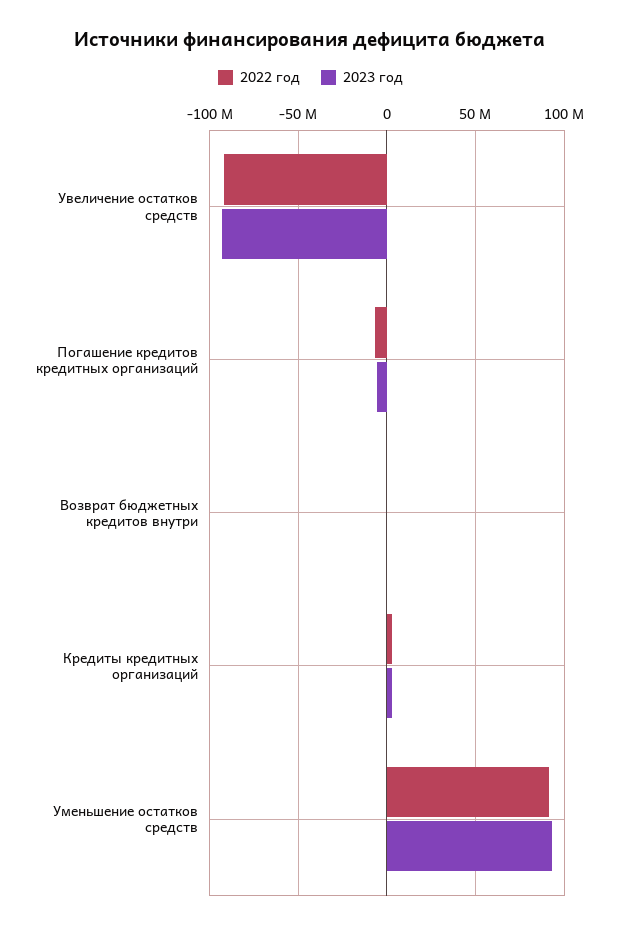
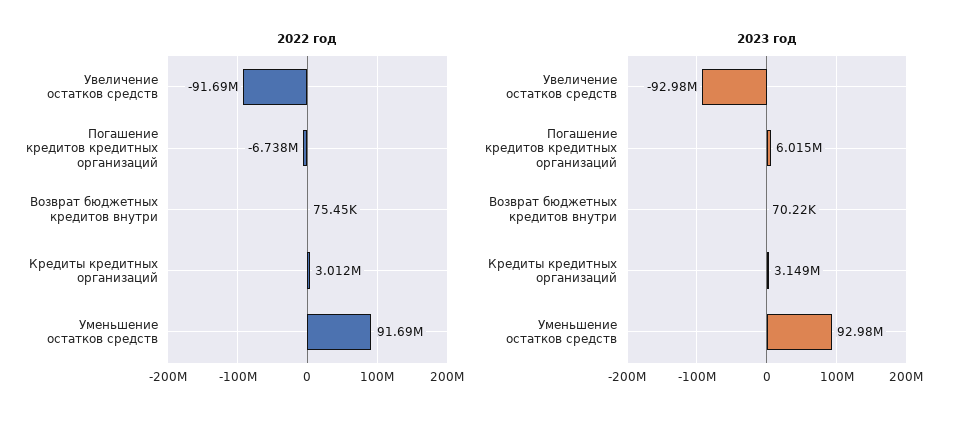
  {
    "2022 год": {
      "Увеличение остатков средств": -91690000,
      "Погашение кредитов кредитных организаций": -6738000,
      "Возврат бюджетных кредитов внутри": 75450,
      "Кредиты кредитных организаций": 3012000,
      "Уменьшение остатков средств": 91690000
    },
    "2023 год": {
      "Увеличение остатков средств": -92980000,
-     "Погашение кредитов кредитных организаций": -5000000,
+     "Погашение кредитов кредитных организаций": 6015000,
      "Возврат бюджетных кредитов внутри": 70220,
      "Кредиты кредитных организаций": 3149000,
      "Уменьшение остатков средств": 92980000
    }
  }

